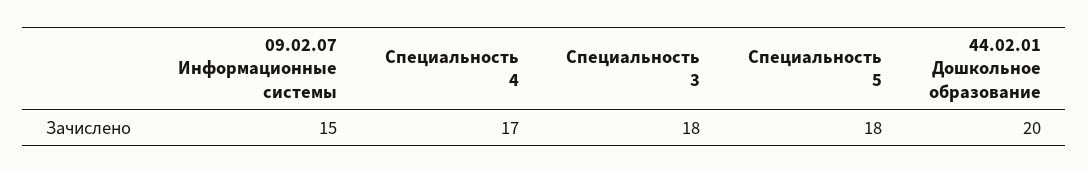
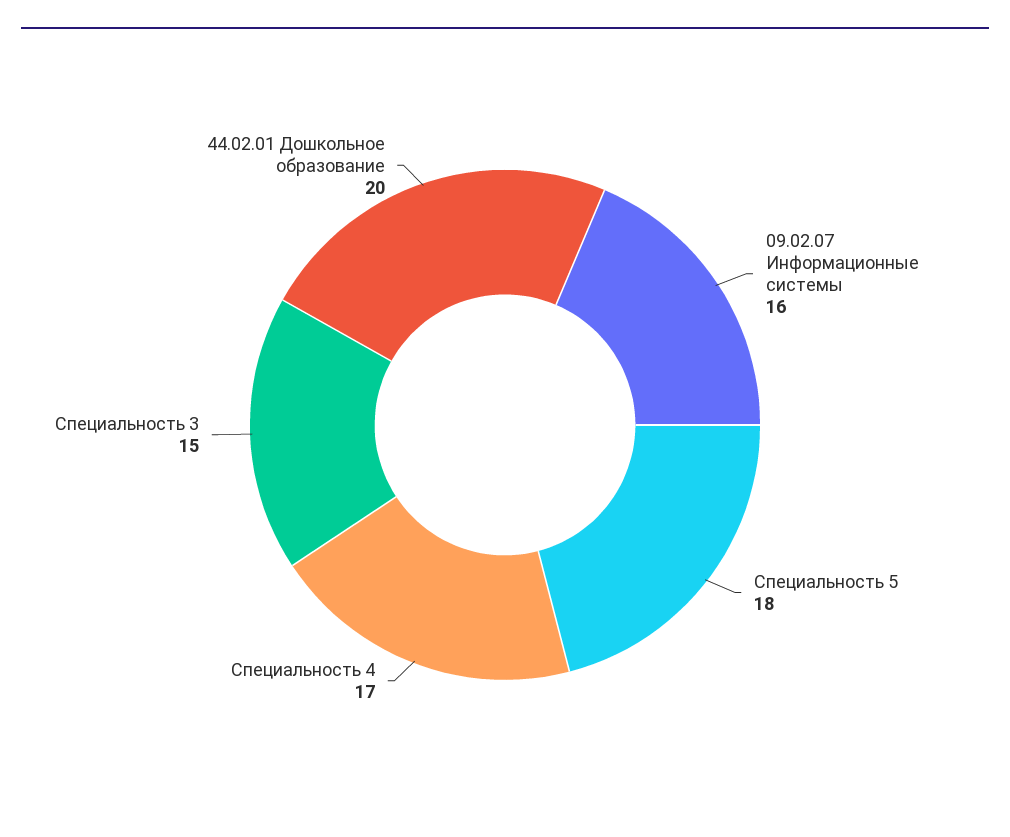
  {
-   "09.02.07 Информационные системы": 15,
+   "09.02.07 Информационные системы": 16,
    "Специальность 4": 17,
-   "Специальность 3": 18,
+   "Специальность 3": 15,
    "Специальность 5": 18,
    "44.02.01 Дошкольное образование": 20
  }

